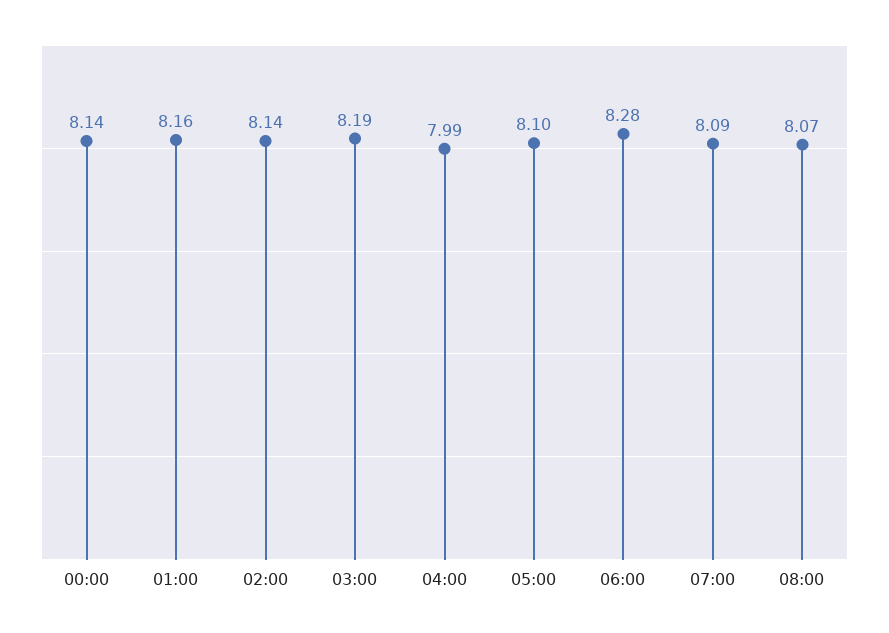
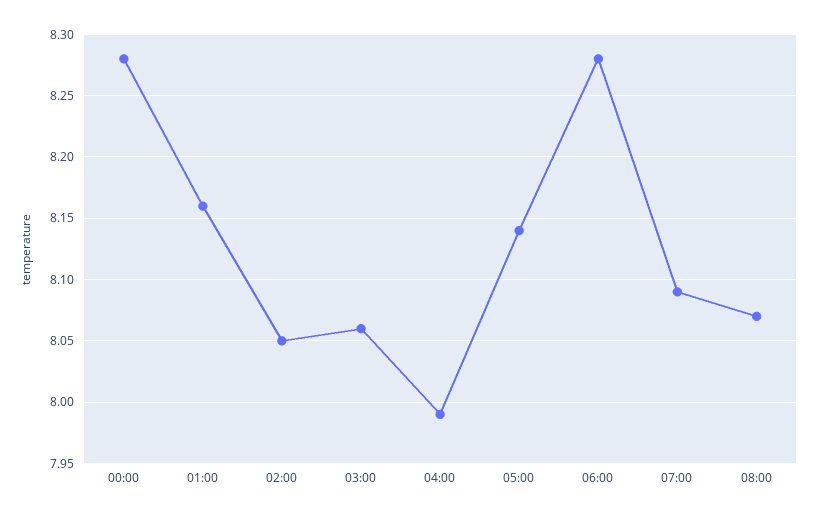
  {
-   "00:00": 8.14,
+   "00:00": 8.28,
    "01:00": 8.16,
-   "02:00": 8.14,
+   "02:00": 8.05,
-   "03:00": 8.19,
+   "03:00": 8.06,
    "04:00": 7.99,
-   "05:00": 8.1,
+   "05:00": 8.14,
    "06:00": 8.28,
    "07:00": 8.09,
    "08:00": 8.07
  }

